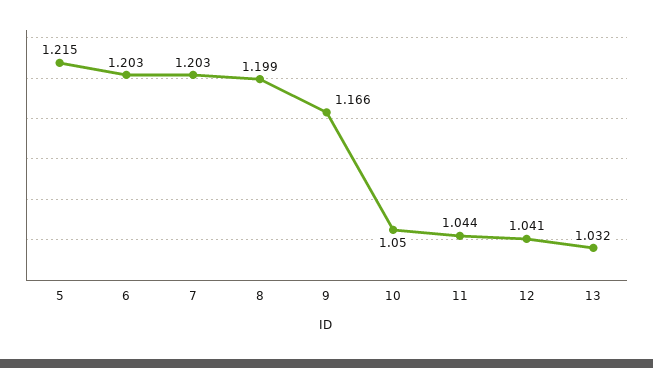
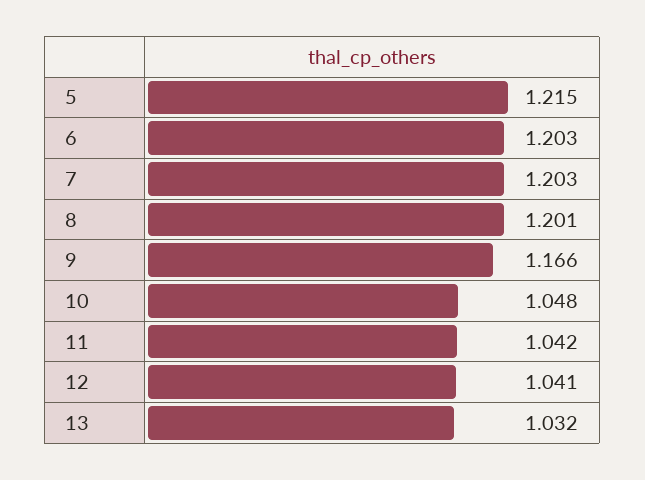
  {
    "5": 1.215,
    "6": 1.203,
    "7": 1.203,
-   "8": 1.199,
+   "8": 1.201,
    "9": 1.166,
-   "10": 1.05,
+   "10": 1.048,
-   "11": 1.044,
+   "11": 1.042,
    "12": 1.041,
    "13": 1.032
  }

